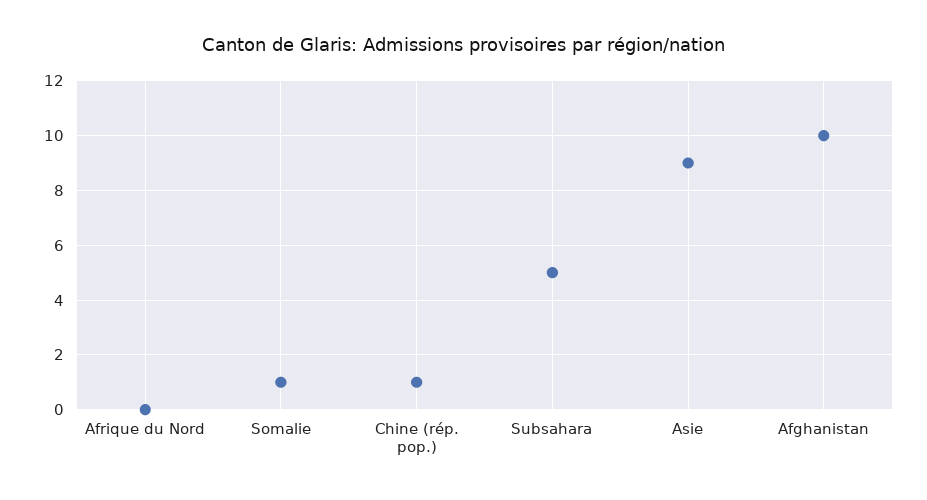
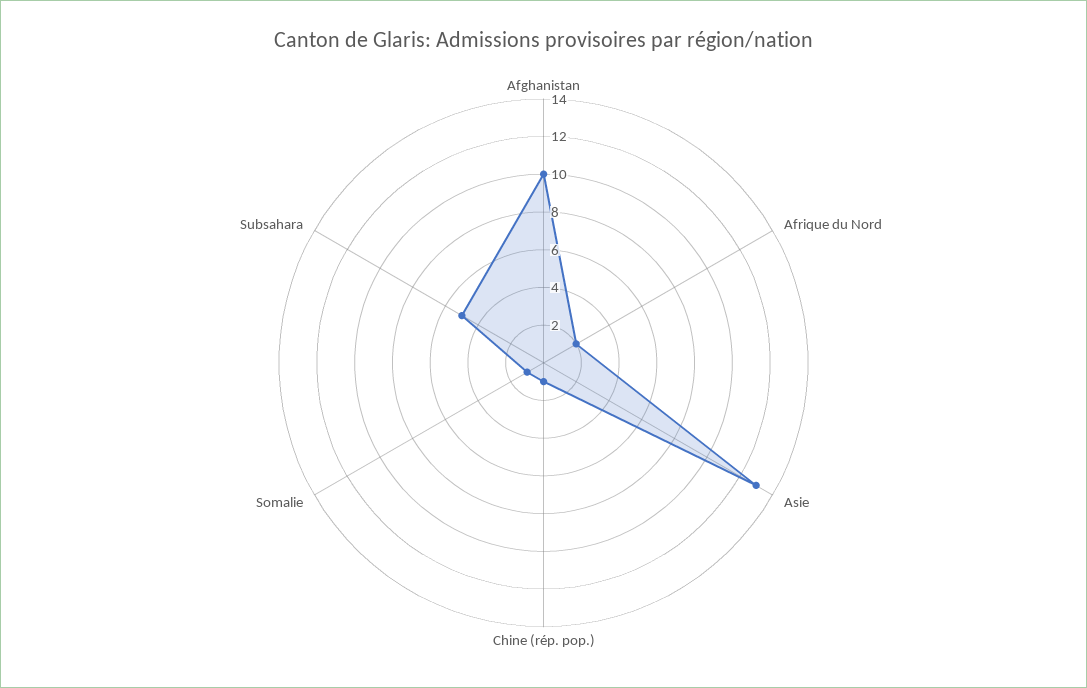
  {
-   "Afrique du Nord": 0,
+   "Afrique du Nord": 2,
    "Somalie": 1,
    "Chine (rép. pop.)": 1,
    "Subsahara": 5,
-   "Asie": 9,
+   "Asie": 13,
    "Afghanistan": 10
  }

